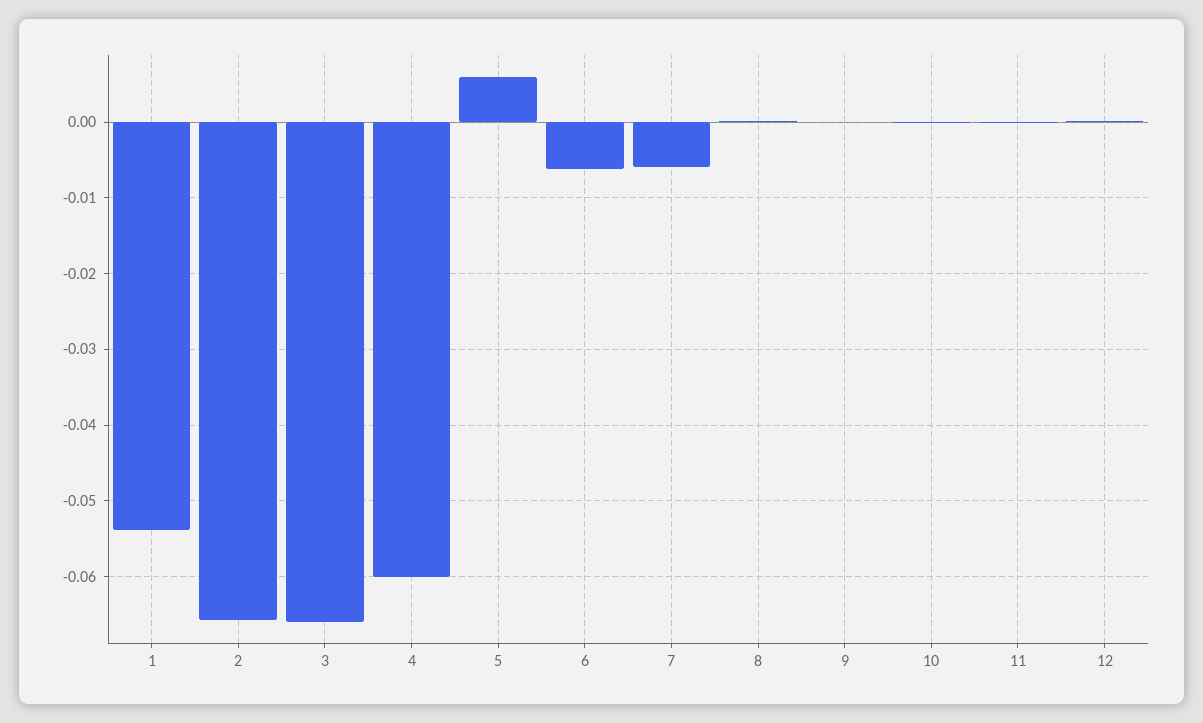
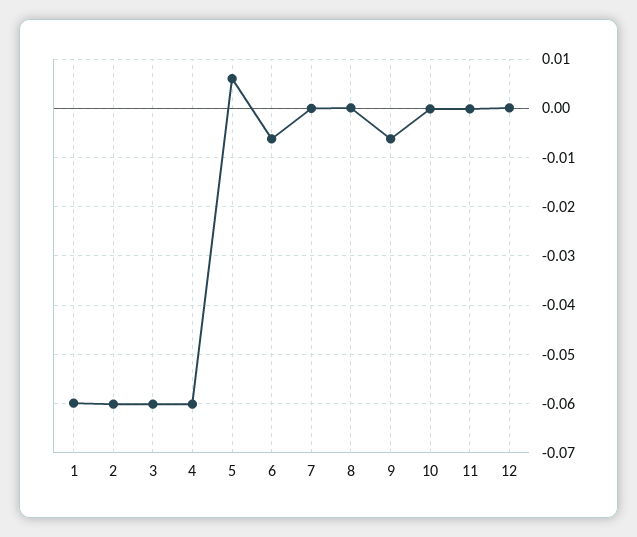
  {
-   "1": -0.054,
+   "1": -0.06,
-   "2": -0.066,
+   "2": -0.06,
-   "3": -0.066,
+   "3": -0.06,
    "4": -0.06,
    "5": 0.006,
    "6": -0.006,
-   "7": -0.006,
+   "7": 0,
    "8": 0,
-   "9": 0,
+   "9": -0.006,
    "10": 0,
    "11": 0,
    "12": 0
  }

